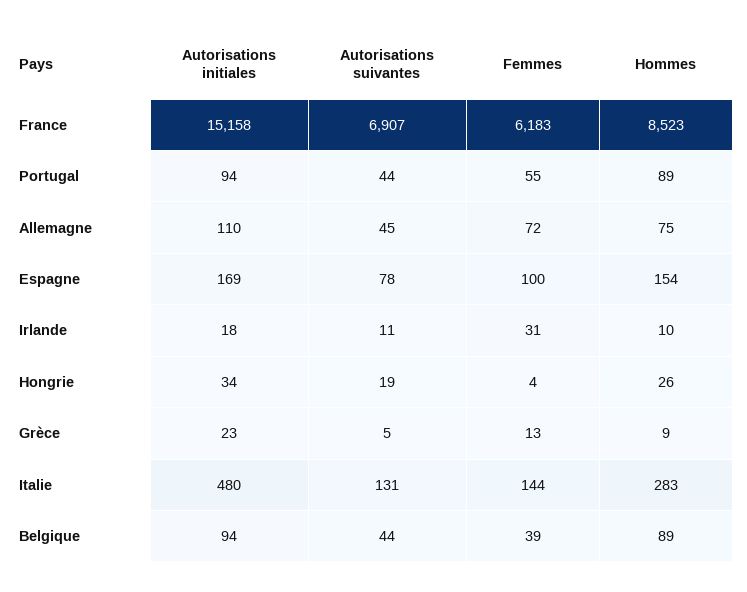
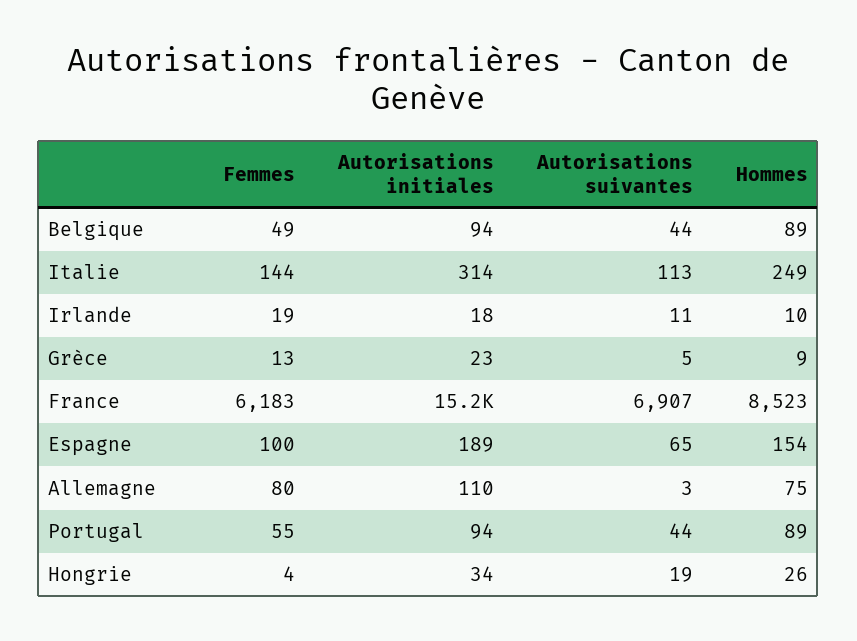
  {
    "Autorisations initiales": {
      "France": 15158,
      "Portugal": 94,
      "Allemagne": 110,
-     "Espagne": 169,
+     "Espagne": 189,
      "Irlande": 18,
      "Hongrie": 34,
      "Grèce": 23,
-     "Italie": 480,
+     "Italie": 314,
      "Belgique": 94
    },
    "Autorisations suivantes": {
      "France": 6907,
      "Portugal": 44,
-     "Allemagne": 45,
+     "Allemagne": 3,
-     "Espagne": 78,
+     "Espagne": 65,
      "Irlande": 11,
      "Hongrie": 19,
      "Grèce": 5,
-     "Italie": 131,
+     "Italie": 113,
      "Belgique": 44
    },
    "Femmes": {
      "France": 6183,
      "Portugal": 55,
-     "Allemagne": 72,
+     "Allemagne": 80,
      "Espagne": 100,
-     "Irlande": 31,
+     "Irlande": 19,
      "Hongrie": 4,
      "Grèce": 13,
      "Italie": 144,
-     "Belgique": 39
+     "Belgique": 49
    },
    "Hommes": {
      "France": 8523,
      "Portugal": 89,
      "Allemagne": 75,
      "Espagne": 154,
      "Irlande": 10,
      "Hongrie": 26,
      "Grèce": 9,
-     "Italie": 283,
+     "Italie": 249,
      "Belgique": 89
    }
  }

